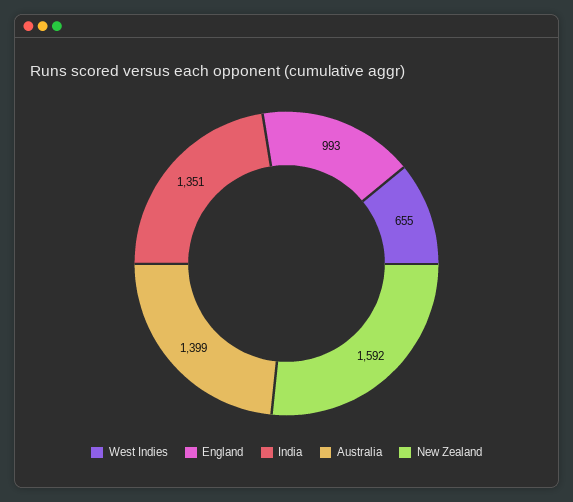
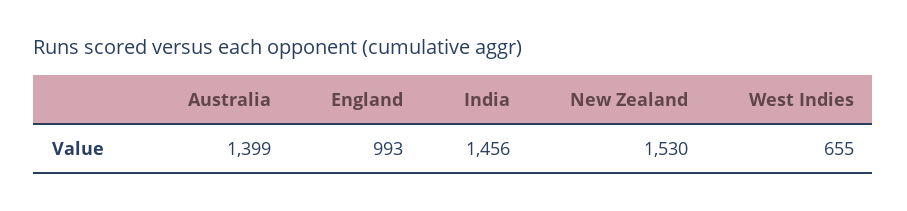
  {
    "West Indies": 655,
    "England": 993,
-   "India": 1351,
+   "India": 1456,
    "Australia": 1399,
-   "New Zealand": 1592
+   "New Zealand": 1530
  }

